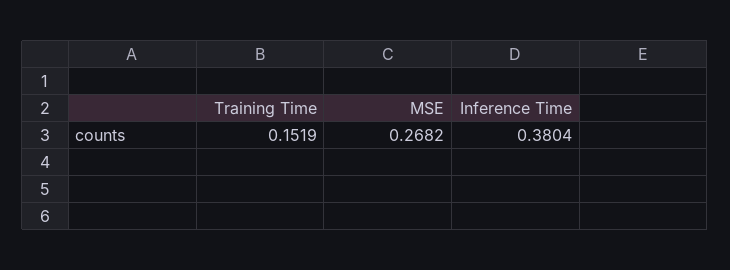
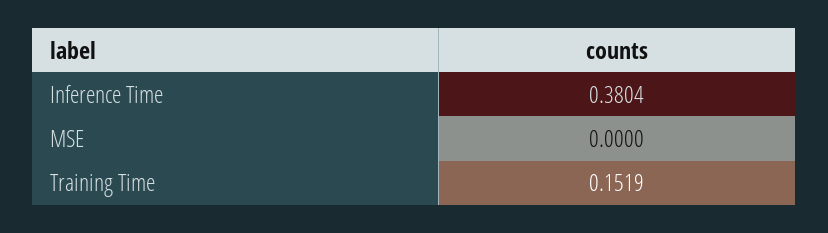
  {
    "Training Time": 0.1519,
-   "MSE": 0.2682,
+   "MSE": 0,
    "Inference Time": 0.3804
  }

